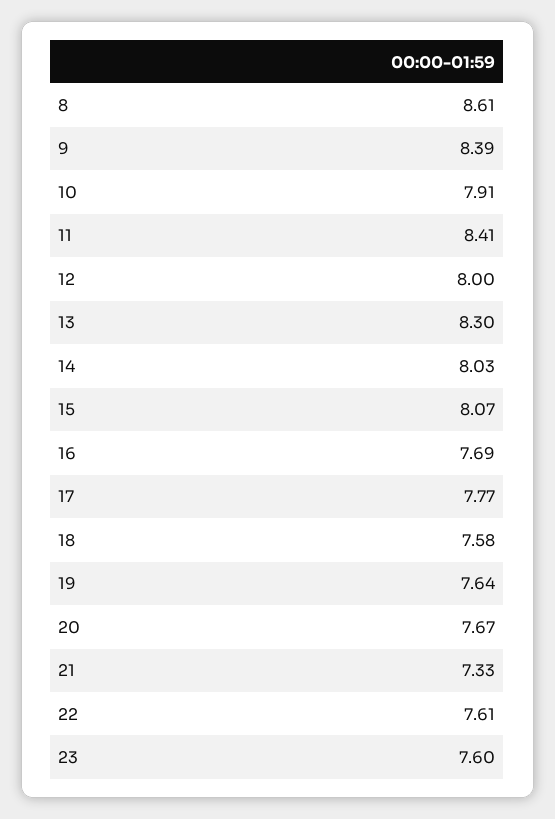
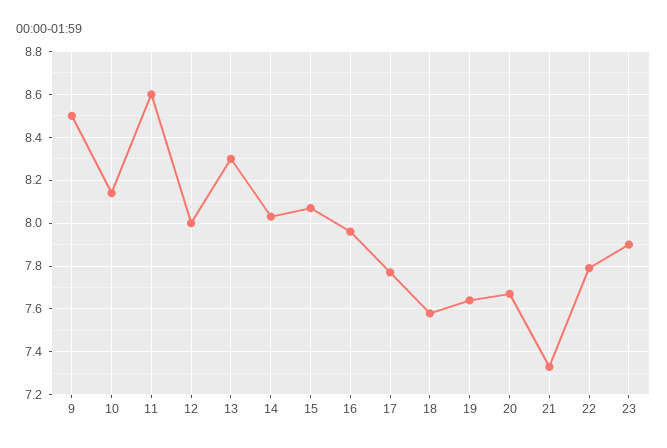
  {
-   "8": 8.61,
-   "9": 8.39,
+   "9": 8.5,
-   "10": 7.91,
+   "10": 8.15,
-   "11": 8.41,
+   "11": 8.6,
    "12": 8,
    "13": 8.3,
    "14": 8.03,
    "15": 8.07,
-   "16": 7.69,
+   "16": 7.95,
    "17": 7.77,
    "18": 7.58,
    "19": 7.64,
    "20": 7.67,
    "21": 7.33,
-   "22": 7.61,
+   "22": 7.8,
-   "23": 7.6
+   "23": 7.9
  }

